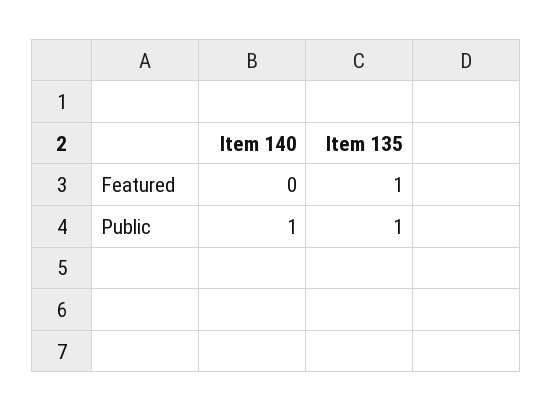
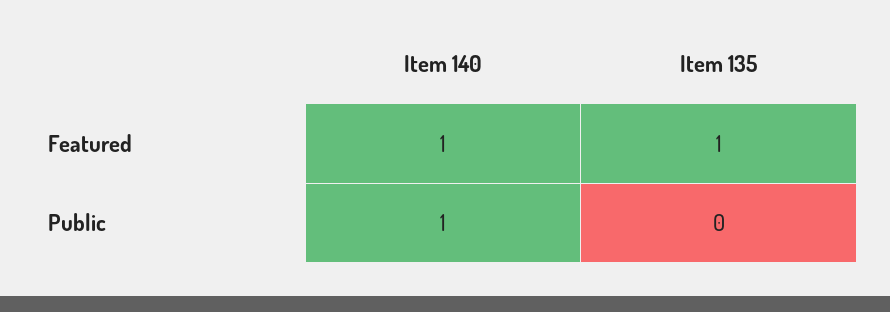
  {
    "Item 140": {
-     "Featured": 0,
+     "Featured": 1,
      "Public": 1
    },
    "Item 135": {
      "Featured": 1,
-     "Public": 1
+     "Public": 0
    }
  }

